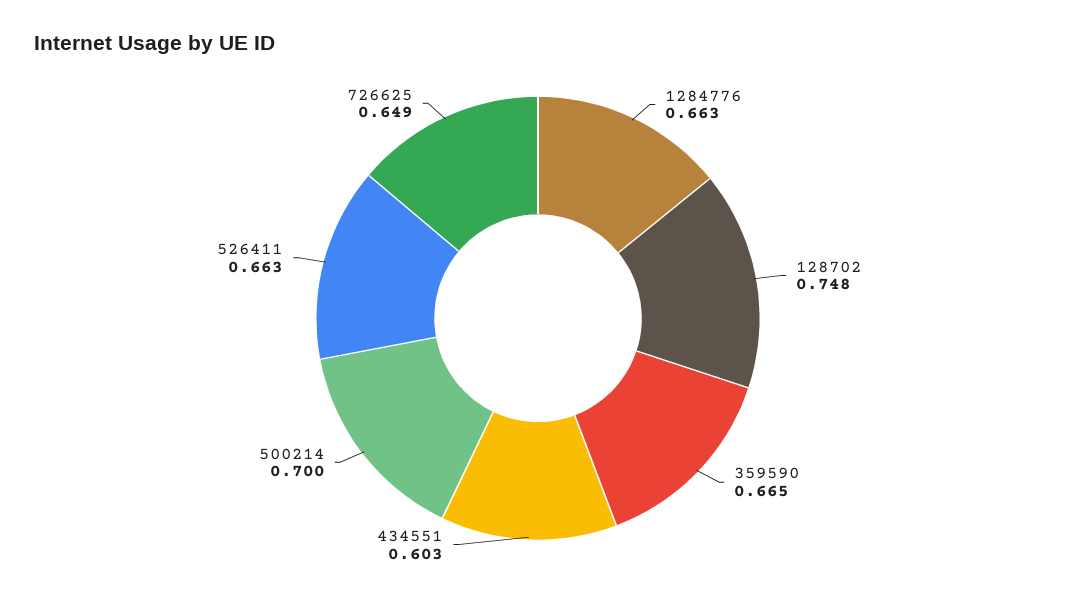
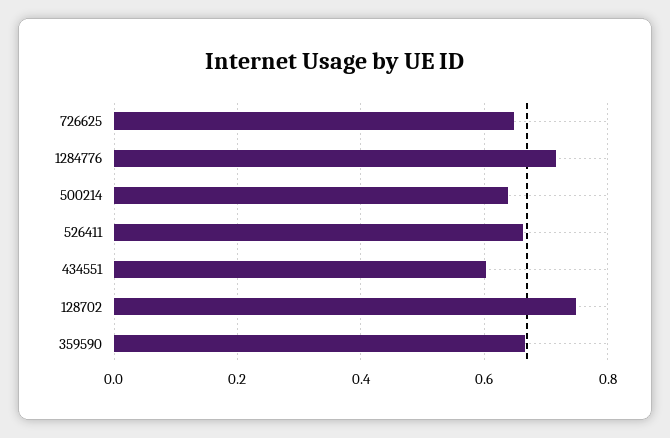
  {
-   "1284776": 0.663,
+   "1284776": 0.72,
    "128702": 0.748,
    "359590": 0.665,
    "434551": 0.603,
-   "500214": 0.7,
+   "500214": 0.64,
    "526411": 0.663,
    "726625": 0.649
  }

